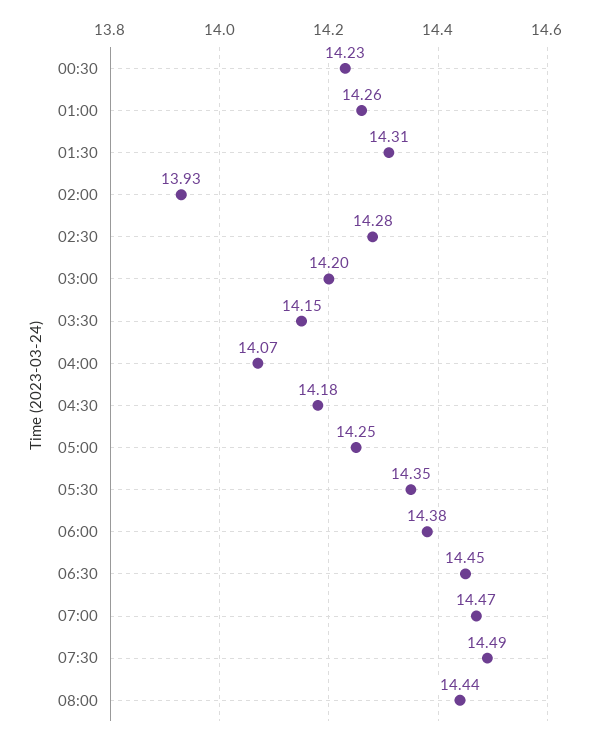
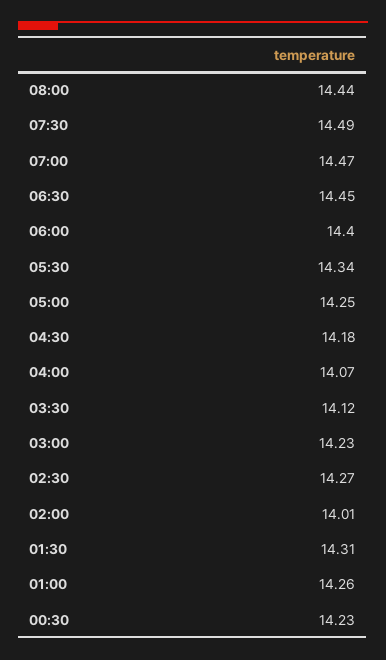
  {
    "00:30": 14.23,
    "01:00": 14.26,
    "01:30": 14.31,
-   "02:00": 13.93,
+   "02:00": 14.01,
-   "02:30": 14.28,
+   "02:30": 14.27,
-   "03:00": 14.2,
+   "03:00": 14.23,
-   "03:30": 14.15,
+   "03:30": 14.12,
    "04:00": 14.07,
    "04:30": 14.18,
    "05:00": 14.25,
-   "05:30": 14.35,
+   "05:30": 14.34,
-   "06:00": 14.38,
+   "06:00": 14.4,
    "06:30": 14.45,
    "07:00": 14.47,
    "07:30": 14.49,
    "08:00": 14.44
  }

